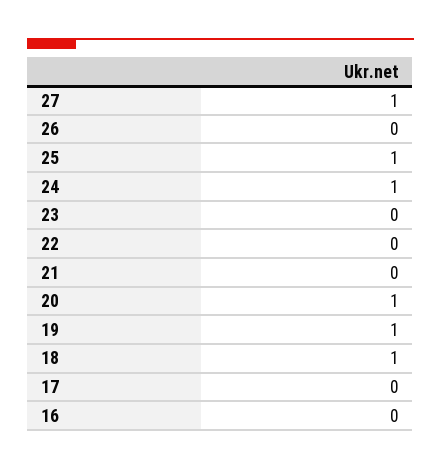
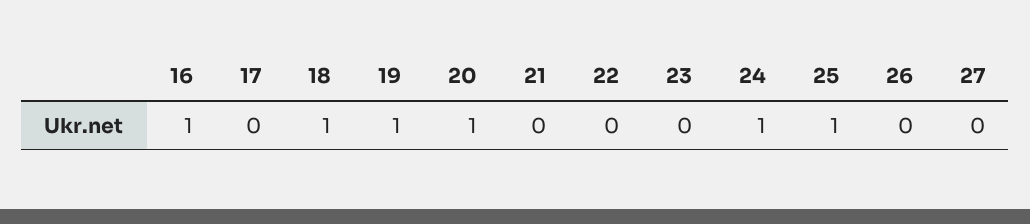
  {
-   "27": 1,
+   "27": 0,
    "26": 0,
    "25": 1,
    "24": 1,
    "23": 0,
    "22": 0,
    "21": 0,
    "20": 1,
    "19": 1,
    "18": 1,
    "17": 0,
-   "16": 0
+   "16": 1
  }

